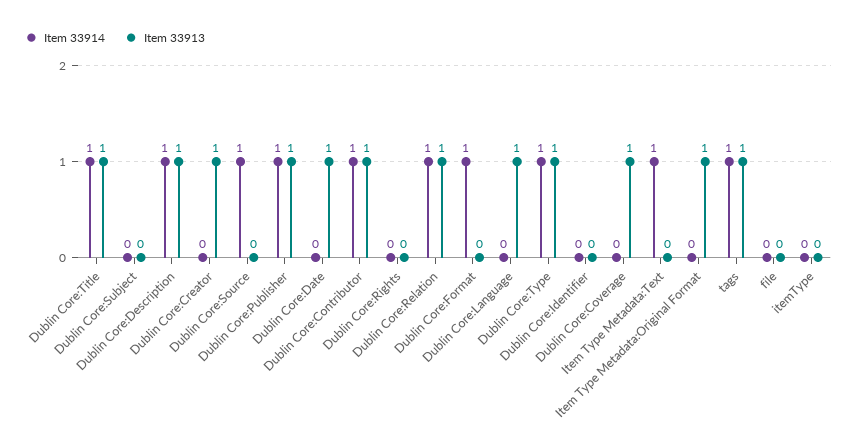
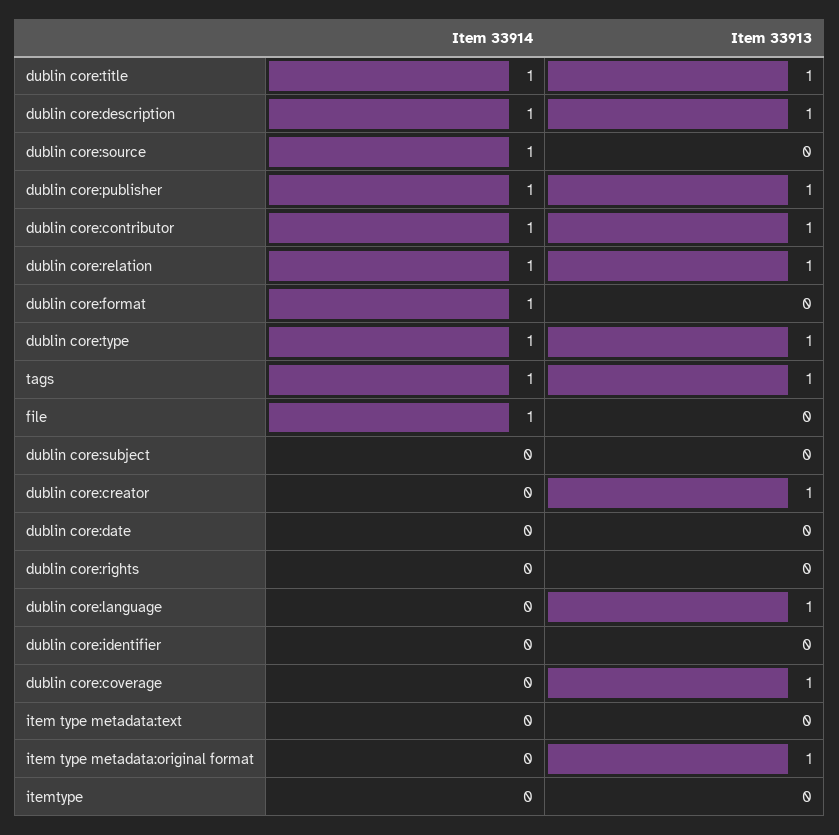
  {
    "Item 33914": {
      "Dublin Core:Title": 1,
      "Dublin Core:Subject": 0,
      "Dublin Core:Description": 1,
      "Dublin Core:Creator": 0,
      "Dublin Core:Source": 1,
      "Dublin Core:Publisher": 1,
      "Dublin Core:Date": 0,
      "Dublin Core:Contributor": 1,
      "Dublin Core:Rights": 0,
      "Dublin Core:Relation": 1,
      "Dublin Core:Format": 1,
      "Dublin Core:Language": 0,
      "Dublin Core:Type": 1,
      "Dublin Core:Identifier": 0,
      "Dublin Core:Coverage": 0,
-     "Item Type Metadata:Text": 1,
+     "Item Type Metadata:Text": 0,
      "Item Type Metadata:Original Format": 0,
      "tags": 1,
-     "file": 0,
+     "file": 1,
      "itemType": 0
    },
    "Item 33913": {
      "Dublin Core:Title": 1,
      "Dublin Core:Subject": 0,
      "Dublin Core:Description": 1,
      "Dublin Core:Creator": 1,
      "Dublin Core:Source": 0,
      "Dublin Core:Publisher": 1,
-     "Dublin Core:Date": 1,
+     "Dublin Core:Date": 0,
      "Dublin Core:Contributor": 1,
      "Dublin Core:Rights": 0,
      "Dublin Core:Relation": 1,
      "Dublin Core:Format": 0,
      "Dublin Core:Language": 1,
      "Dublin Core:Type": 1,
      "Dublin Core:Identifier": 0,
      "Dublin Core:Coverage": 1,
      "Item Type Metadata:Text": 0,
      "Item Type Metadata:Original Format": 1,
      "tags": 1,
      "file": 0,
      "itemType": 0
    }
  }

